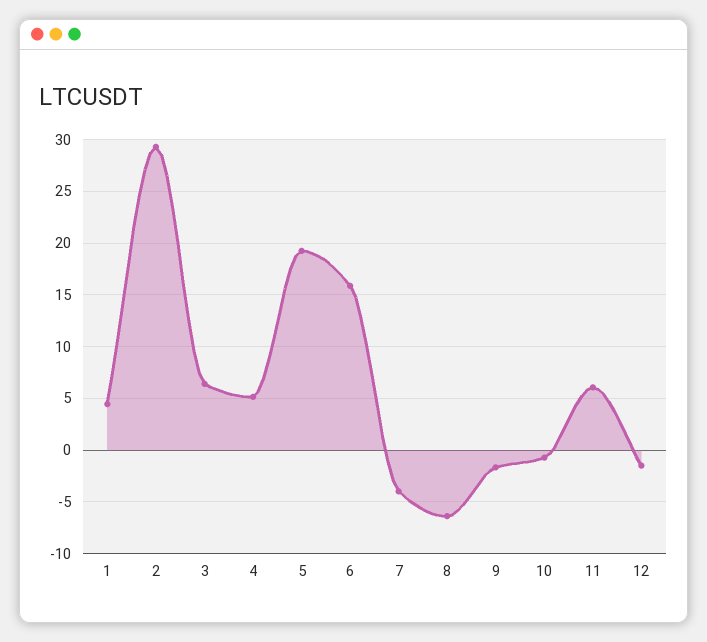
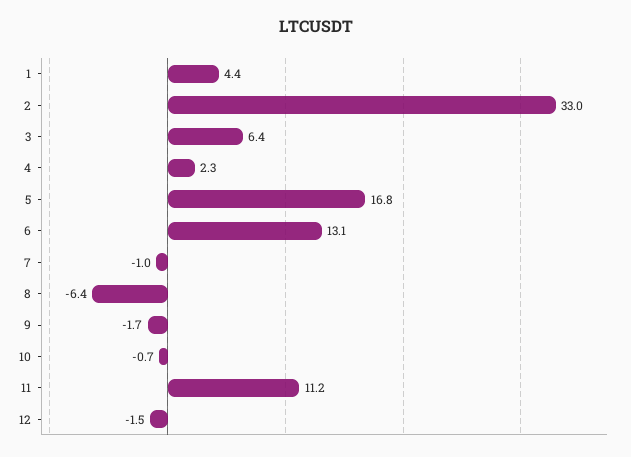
  {
    "1": 4.4,
-   "2": 29,
+   "2": 33,
    "3": 6.4,
-   "4": 5,
+   "4": 2.3,
-   "5": 19,
+   "5": 16.8,
-   "6": 16,
+   "6": 13.1,
-   "7": -4,
+   "7": -1,
    "8": -6.4,
    "9": -1.7,
    "10": -0.7,
-   "11": 6,
+   "11": 11.2,
    "12": -1.5
  }

